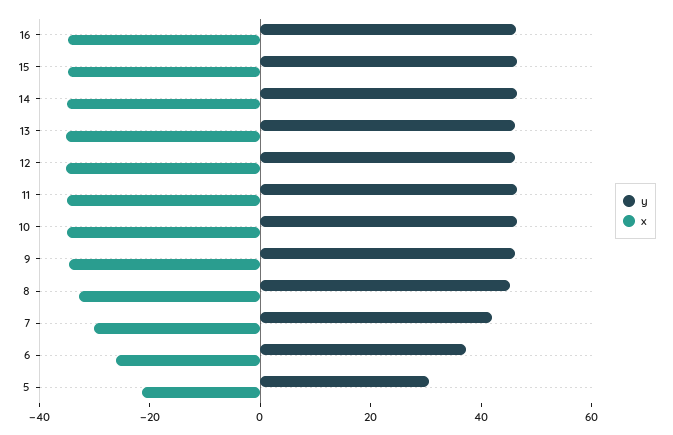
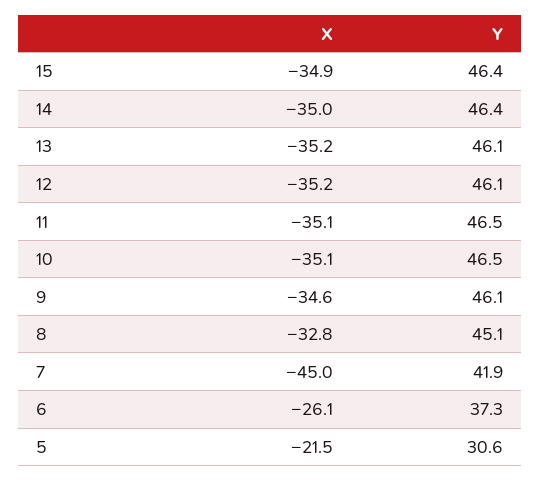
  {
    "y": {
-     "16": 45,
      "15": 46.4,
      "14": 46.4,
      "13": 46.1,
      "12": 46.1,
      "11": 46.5,
      "10": 46.5,
      "9": 46.1,
      "8": 45.1,
      "7": 41.9,
      "6": 37.3,
      "5": 30.6
    },
    "x": {
-     "16": -35,
      "15": -34.9,
      "14": -35,
      "13": -35.2,
      "12": -35.2,
      "11": -35.1,
      "10": -35.1,
      "9": -34.6,
      "8": -32.8,
-     "7": -30,
+     "7": -45,
      "6": -26.1,
      "5": -21.5
    }
  }

